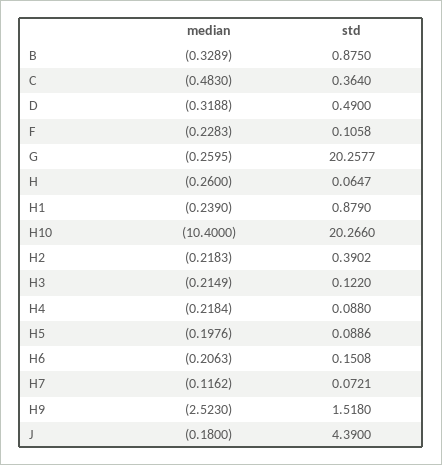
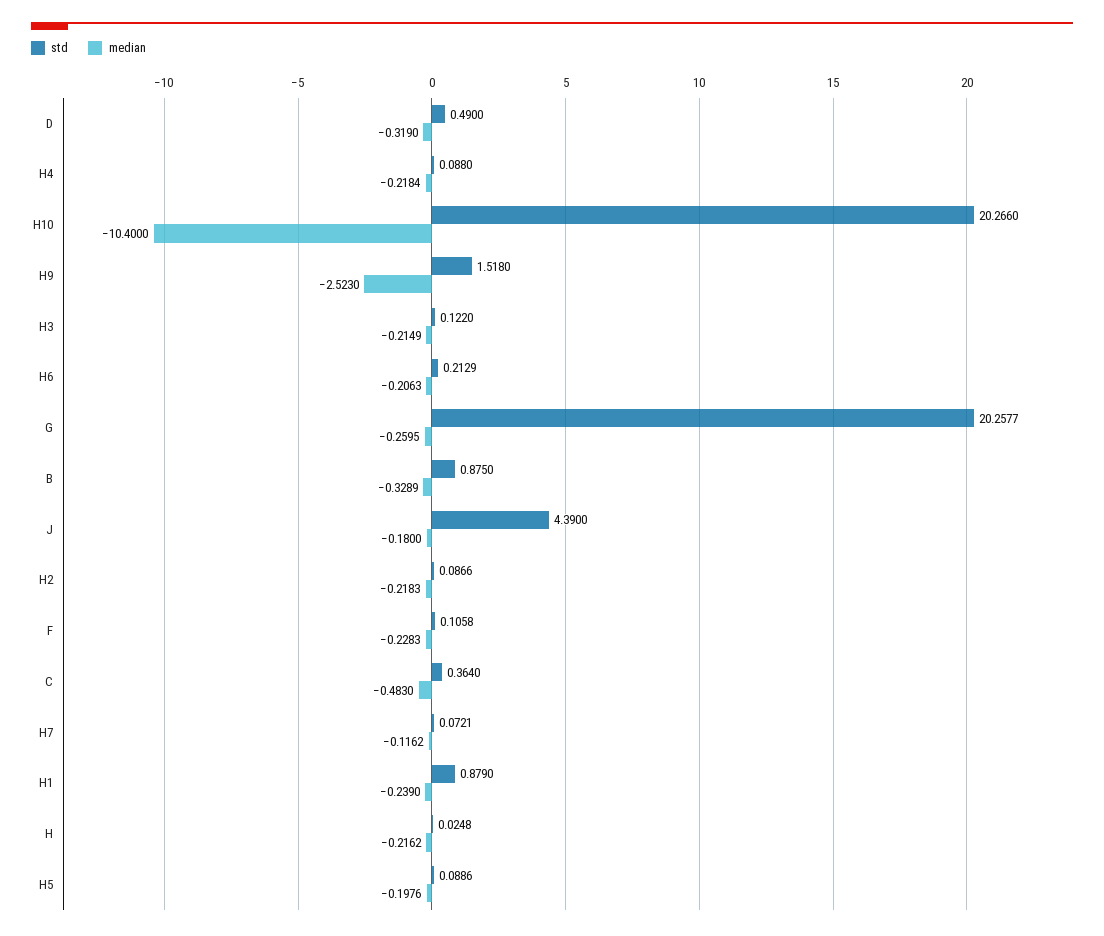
  {
    "median": {
      "B": -0.3289,
      "C": -0.483,
-     "D": -0.3188,
+     "D": -0.319,
      "F": -0.2283,
      "G": -0.2595,
-     "H": -0.26,
+     "H": -0.2162,
      "H1": -0.239,
      "H10": -10.4,
      "H2": -0.2183,
      "H3": -0.2149,
      "H4": -0.2184,
      "H5": -0.1976,
      "H6": -0.2063,
      "H7": -0.1162,
      "H9": -2.523,
      "J": -0.18
    },
    "std": {
      "B": 0.875,
      "C": 0.364,
      "D": 0.49,
      "F": 0.1058,
      "G": 20.2577,
-     "H": 0.0647,
+     "H": 0.0248,
      "H1": 0.879,
      "H10": 20.266,
-     "H2": 0.3902,
+     "H2": 0.0866,
      "H3": 0.122,
      "H4": 0.088,
      "H5": 0.0886,
-     "H6": 0.1508,
+     "H6": 0.2129,
      "H7": 0.0721,
      "H9": 1.518,
      "J": 4.39
    }
  }

